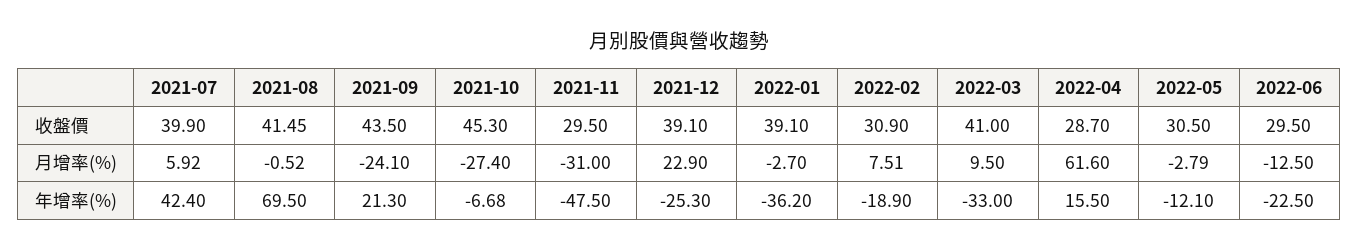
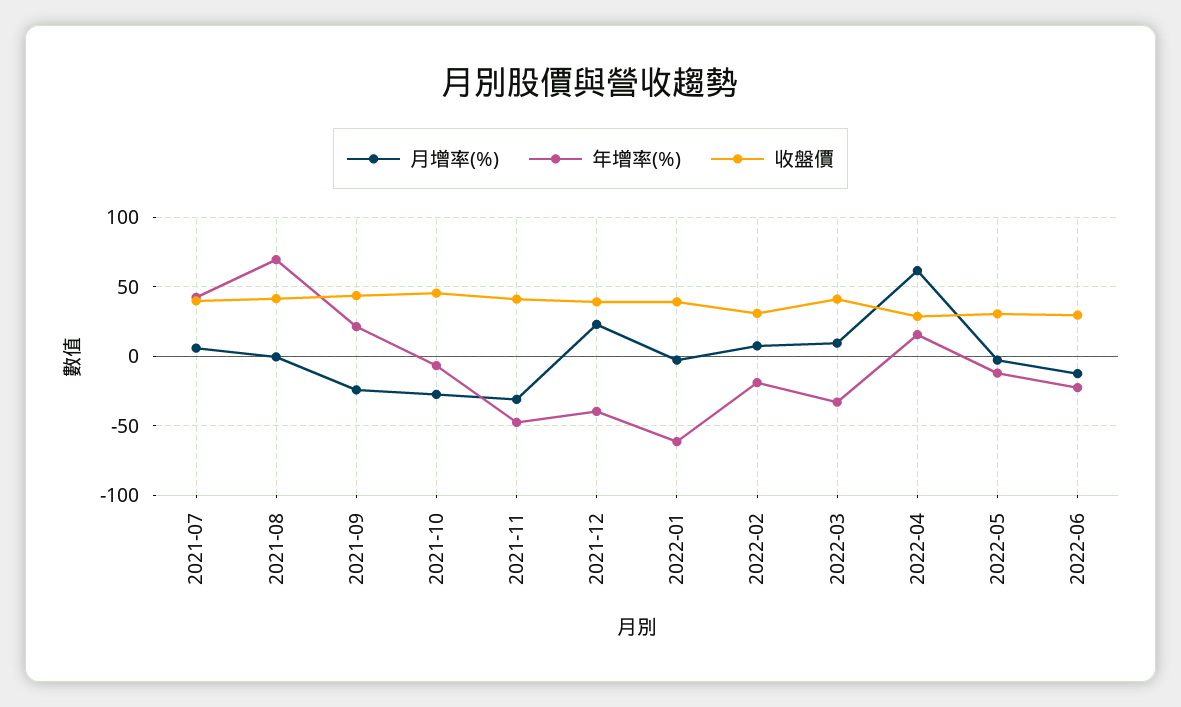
  {
    "收盤價": {
      "2021-07": 39.9,
      "2021-08": 41.45,
      "2021-09": 43.5,
      "2021-10": 45.3,
-     "2021-11": 29.5,
+     "2021-11": 40,
      "2021-12": 39.1,
      "2022-01": 39.1,
      "2022-02": 30.9,
      "2022-03": 41,
      "2022-04": 28.7,
      "2022-05": 30.5,
      "2022-06": 29.5
    },
    "月增率(%)": {
      "2021-07": 5.92,
      "2021-08": -0.52,
      "2021-09": -24.1,
      "2021-10": -27.4,
      "2021-11": -31,
      "2021-12": 22.9,
      "2022-01": -2.7,
      "2022-02": 7.51,
      "2022-03": 9.5,
      "2022-04": 61.6,
      "2022-05": -2.79,
      "2022-06": -12.5
    },
    "年增率(%)": {
      "2021-07": 42.4,
      "2021-08": 69.5,
      "2021-09": 21.3,
      "2021-10": -6.68,
      "2021-11": -47.5,
-     "2021-12": -25.3,
+     "2021-12": -40,
-     "2022-01": -36.2,
+     "2022-01": -60,
      "2022-02": -18.9,
      "2022-03": -33,
      "2022-04": 15.5,
      "2022-05": -12.1,
      "2022-06": -22.5
    }
  }

